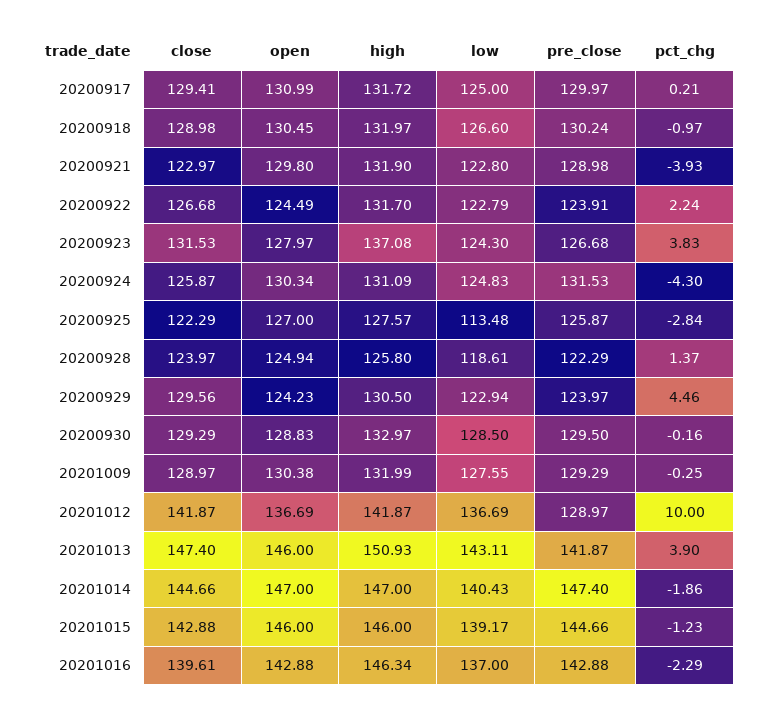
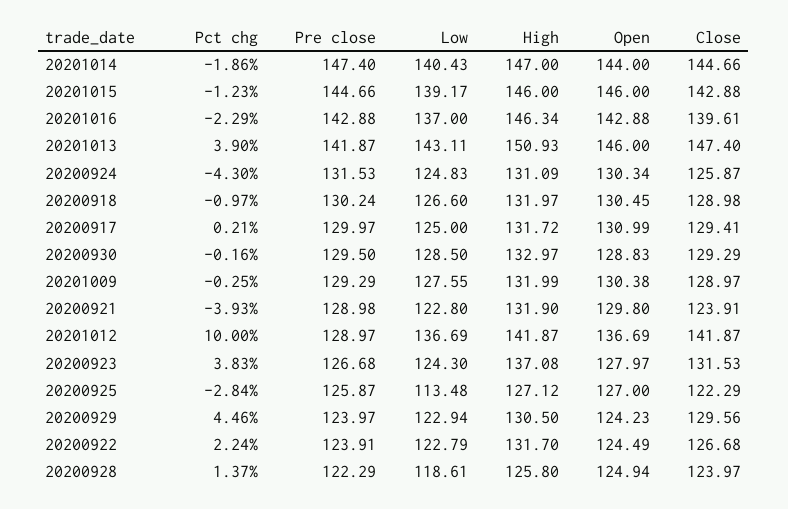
  {
    "close": {
      "20200917": 129.41,
      "20200918": 128.98,
-     "20200921": 122.97,
+     "20200921": 123.91,
      "20200922": 126.68,
      "20200923": 131.53,
      "20200924": 125.87,
      "20200925": 122.29,
      "20200928": 123.97,
      "20200929": 129.56,
      "20200930": 129.29,
      "20201009": 128.97,
      "20201012": 141.87,
      "20201013": 147.4,
      "20201014": 144.66,
      "20201015": 142.88,
      "20201016": 139.61
    },
    "open": {
      "20200917": 130.99,
      "20200918": 130.45,
      "20200921": 129.8,
      "20200922": 124.49,
      "20200923": 127.97,
      "20200924": 130.34,
      "20200925": 127,
      "20200928": 124.94,
      "20200929": 124.23,
      "20200930": 128.83,
      "20201009": 130.38,
      "20201012": 136.69,
      "20201013": 146,
-     "20201014": 147,
+     "20201014": 144,
      "20201015": 146,
      "20201016": 142.88
    },
    "high": {
      "20200917": 131.72,
      "20200918": 131.97,
      "20200921": 131.9,
      "20200922": 131.7,
      "20200923": 137.08,
      "20200924": 131.09,
-     "20200925": 127.57,
+     "20200925": 127.12,
      "20200928": 125.8,
      "20200929": 130.5,
      "20200930": 132.97,
      "20201009": 131.99,
      "20201012": 141.87,
      "20201013": 150.93,
      "20201014": 147,
      "20201015": 146,
      "20201016": 146.34
    },
    "low": {
      "20200917": 125,
      "20200918": 126.6,
      "20200921": 122.8,
      "20200922": 122.79,
      "20200923": 124.3,
      "20200924": 124.83,
      "20200925": 113.48,
      "20200928": 118.61,
      "20200929": 122.94,
      "20200930": 128.5,
      "20201009": 127.55,
      "20201012": 136.69,
      "20201013": 143.11,
      "20201014": 140.43,
      "20201015": 139.17,
      "20201016": 137
    },
    "pre_close": {
      "20200917": 129.97,
      "20200918": 130.24,
      "20200921": 128.98,
      "20200922": 123.91,
      "20200923": 126.68,
      "20200924": 131.53,
      "20200925": 125.87,
      "20200928": 122.29,
      "20200929": 123.97,
      "20200930": 129.5,
      "20201009": 129.29,
      "20201012": 128.97,
      "20201013": 141.87,
      "20201014": 147.4,
      "20201015": 144.66,
      "20201016": 142.88
    },
    "pct_chg": {
      "20200917": 0.21,
      "20200918": -0.97,
      "20200921": -3.93,
      "20200922": 2.24,
      "20200923": 3.83,
      "20200924": -4.3,
      "20200925": -2.84,
      "20200928": 1.37,
      "20200929": 4.46,
      "20200930": -0.16,
      "20201009": -0.25,
      "20201012": 10,
      "20201013": 3.9,
      "20201014": -1.86,
      "20201015": -1.23,
      "20201016": -2.29
    }
  }

